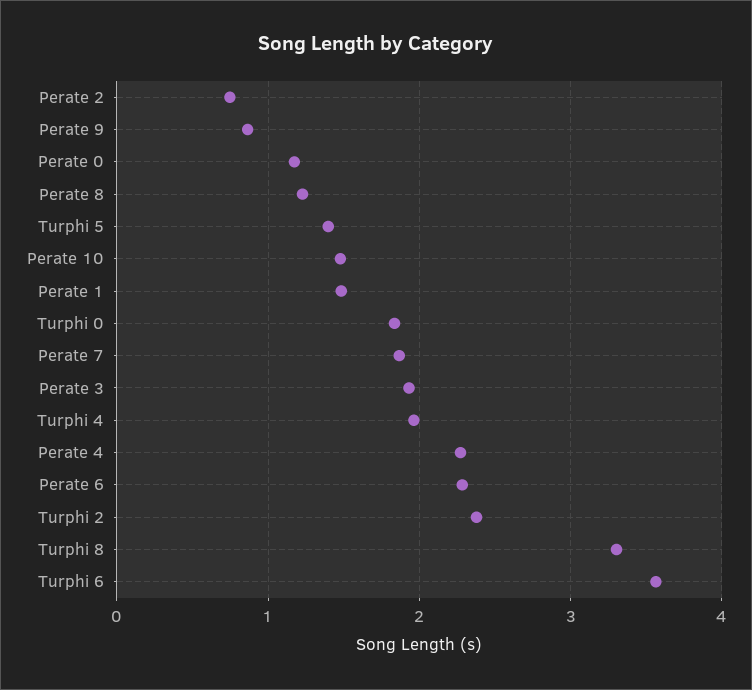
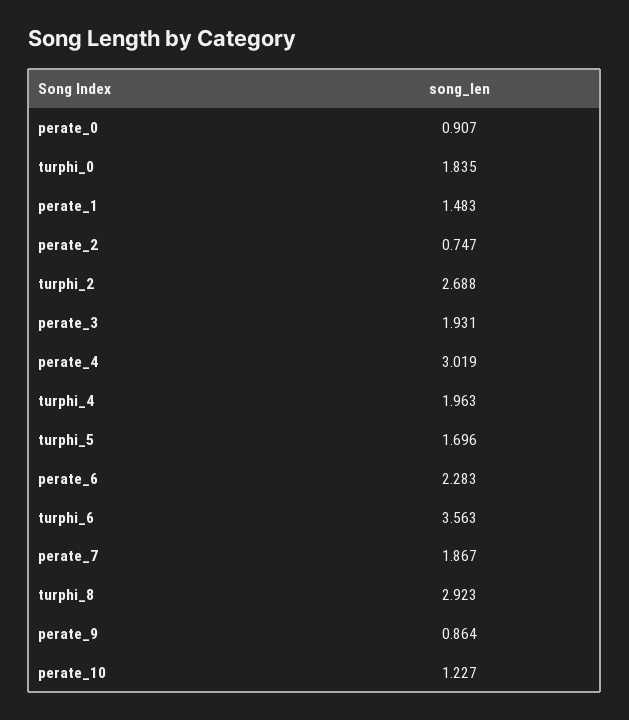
  {
    "Perate 2": 0.747,
    "Perate 9": 0.864,
-   "Perate 0": 1.2,
+   "Perate 0": 0.907,
-   "Perate 8": 1.2,
-   "Turphi 5": 1.4,
+   "Turphi 5": 1.696,
-   "Perate 10": 1.5,
+   "Perate 10": 1.227,
    "Perate 1": 1.483,
    "Turphi 0": 1.835,
    "Perate 7": 1.867,
    "Perate 3": 1.931,
    "Turphi 4": 1.963,
-   "Perate 4": 2.3,
+   "Perate 4": 3.019,
    "Perate 6": 2.283,
-   "Turphi 2": 2.4,
+   "Turphi 2": 2.688,
-   "Turphi 8": 3.3,
+   "Turphi 8": 2.923,
    "Turphi 6": 3.563
  }

